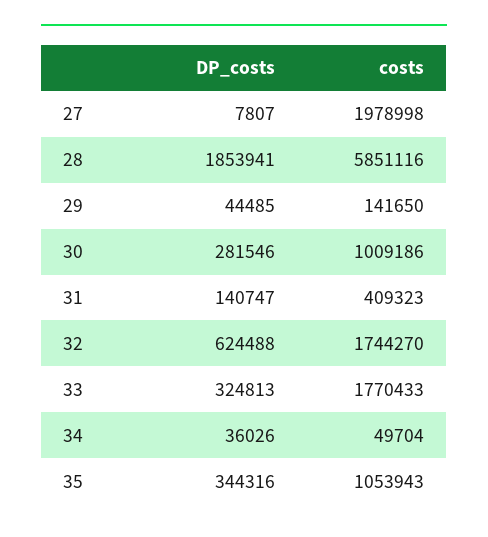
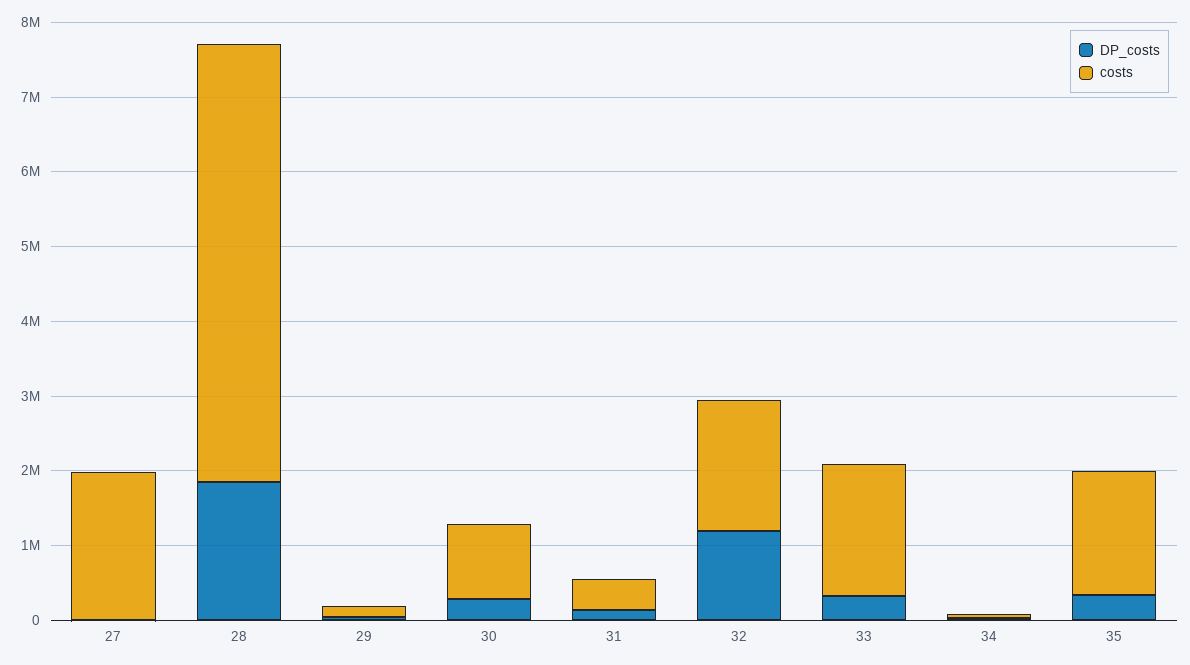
  {
    "DP_costs": {
      "27": 7807,
      "28": 1853941,
      "29": 44485,
      "30": 281546,
      "31": 140747,
-     "32": 624488,
+     "32": 1200000,
      "33": 324813,
      "34": 36026,
      "35": 344316
    },
    "costs": {
      "27": 1978998,
      "28": 5851116,
      "29": 141650,
      "30": 1009186,
      "31": 409323,
      "32": 1744270,
      "33": 1770433,
      "34": 49704,
-     "35": 1053943
+     "35": 1600000
    }
  }

